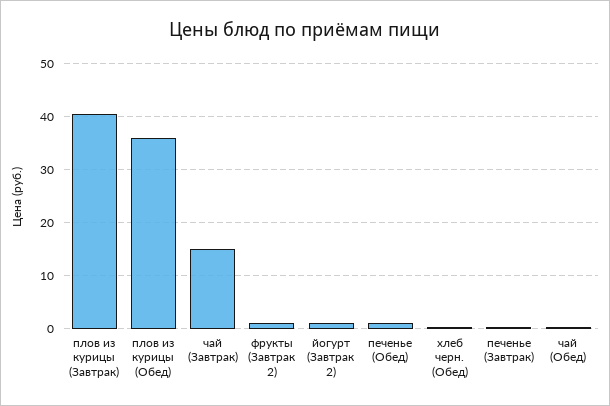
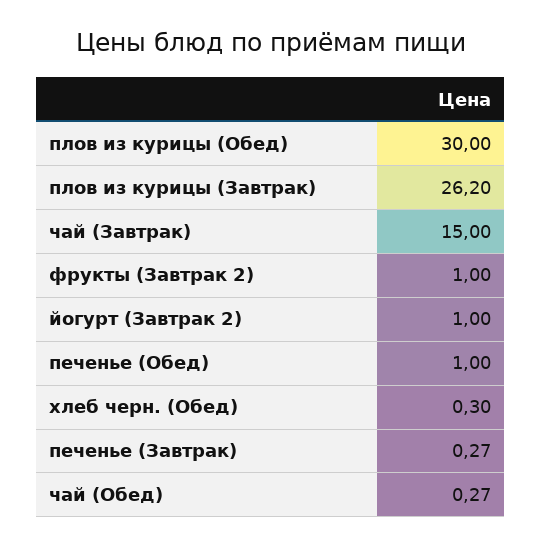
  {
-   "плов из курицы (Завтрак)": 40,
+   "плов из курицы (Завтрак)": 26.2,
-   "плов из курицы (Обед)": 36,
+   "плов из курицы (Обед)": 30,
    "чай (Завтрак)": 15,
    "фрукты (Завтрак 2)": 1,
    "йогурт (Завтрак 2)": 1,
    "печенье (Обед)": 1,
    "хлеб черн. (Обед)": 0.3,
    "печенье (Завтрак)": 0.27,
    "чай (Обед)": 0.27
  }

